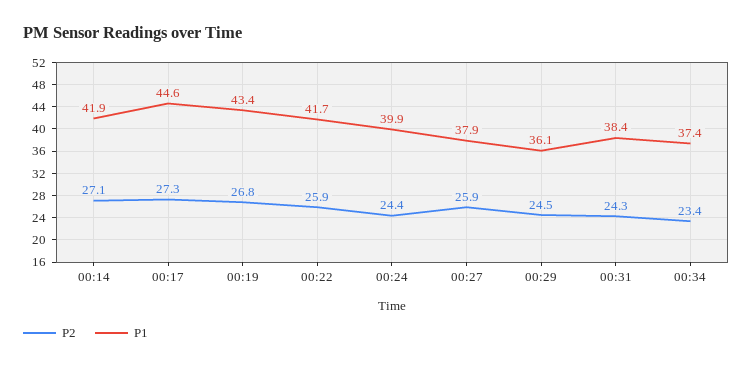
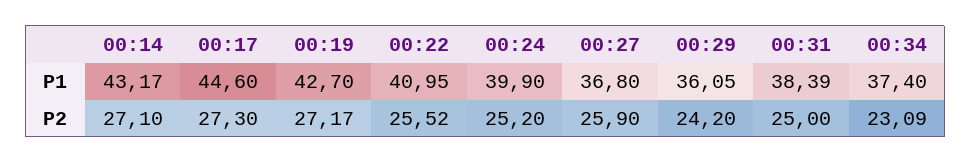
  {
    "P2": {
      "00:14": 27.1,
      "00:17": 27.3,
-     "00:19": 26.8,
+     "00:19": 27.17,
-     "00:22": 25.9,
+     "00:22": 25.52,
-     "00:24": 24.4,
+     "00:24": 25.2,
      "00:27": 25.9,
-     "00:29": 24.5,
+     "00:29": 24.2,
-     "00:31": 24.3,
+     "00:31": 25,
-     "00:34": 23.4
+     "00:34": 23.09
    },
    "P1": {
-     "00:14": 41.9,
+     "00:14": 43.17,
      "00:17": 44.6,
-     "00:19": 43.4,
+     "00:19": 42.7,
-     "00:22": 41.7,
+     "00:22": 40.95,
      "00:24": 39.9,
-     "00:27": 37.9,
+     "00:27": 36.8,
      "00:29": 36.05,
      "00:31": 38.39,
      "00:34": 37.4
    }
  }

